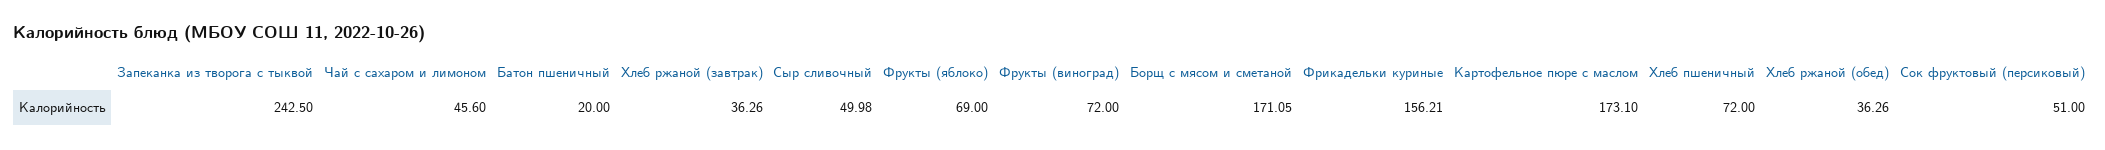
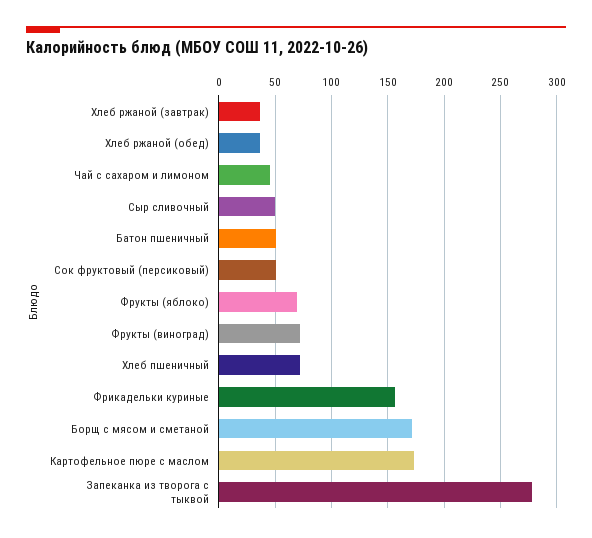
  {
-   "Запеканка из творога с тыквой": 242.5,
+   "Запеканка из творога с тыквой": 280,
    "Чай с сахаром и лимоном": 45.6,
-   "Батон пшеничный": 20,
+   "Батон пшеничный": 50,
    "Хлеб ржаной (завтрак)": 36.26,
    "Сыр сливочный": 49.98,
    "Фрукты (яблоко)": 69,
    "Фрукты (виноград)": 72,
    "Борщ с мясом и сметаной": 171.05,
    "Фрикадельки куриные": 156.21,
    "Картофельное пюре с маслом": 173.1,
    "Хлеб пшеничный": 72,
    "Хлеб ржаной (обед)": 36.26,
    "Сок фруктовый (персиковый)": 51
  }

